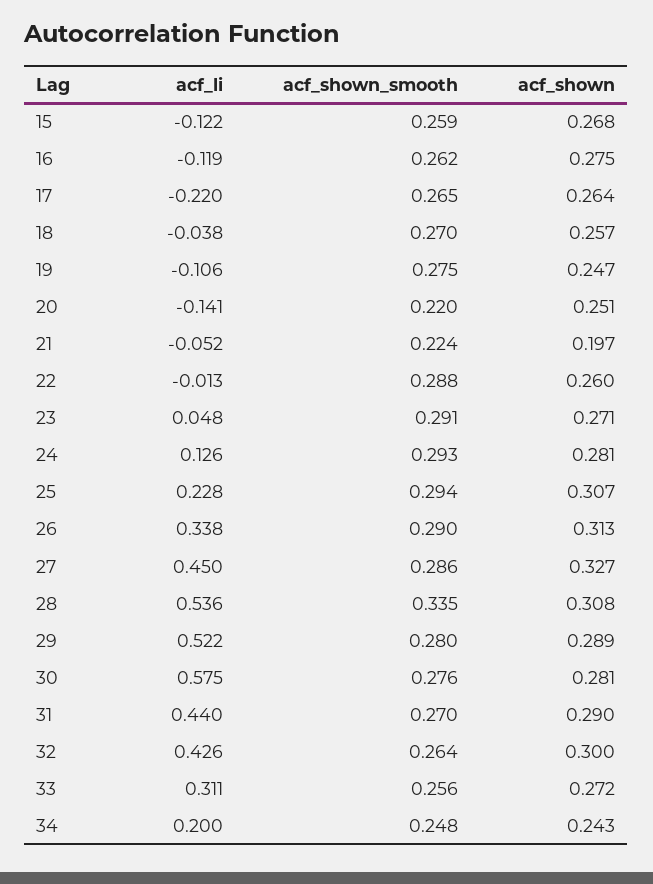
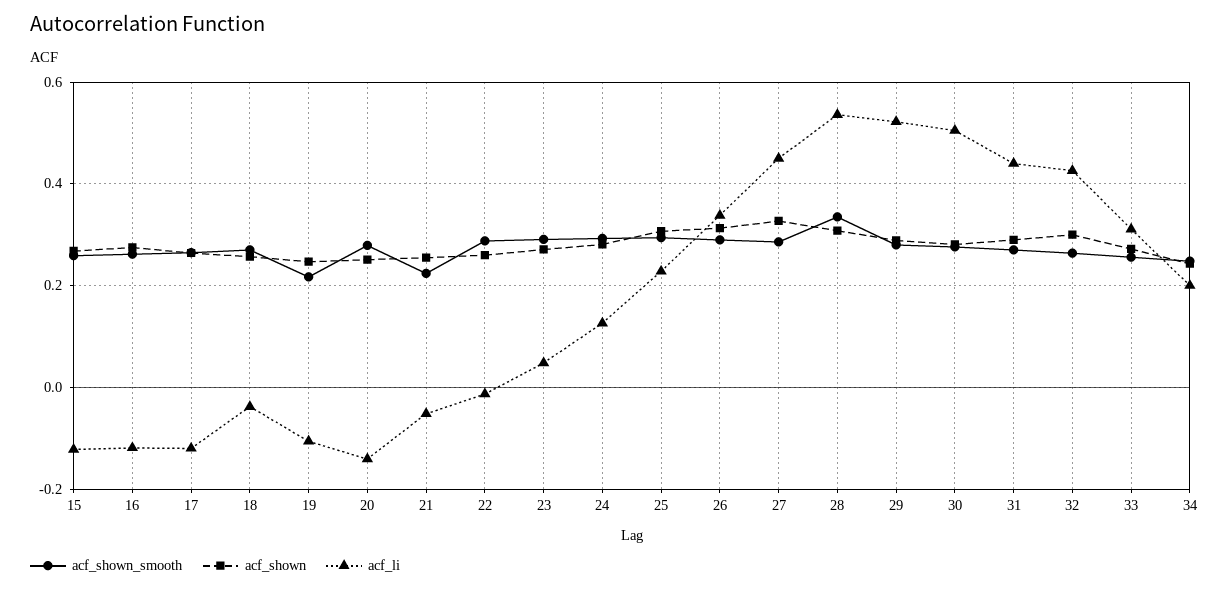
  {
    "acf_li": {
      "15": -0.122,
      "16": -0.119,
-     "17": -0.22,
+     "17": -0.12,
      "18": -0.038,
      "19": -0.106,
      "20": -0.141,
      "21": -0.052,
      "22": -0.013,
      "23": 0.048,
      "24": 0.126,
      "25": 0.228,
      "26": 0.338,
      "27": 0.45,
      "28": 0.536,
      "29": 0.522,
-     "30": 0.575,
+     "30": 0.5,
      "31": 0.44,
      "32": 0.426,
      "33": 0.311,
      "34": 0.2
    },
    "acf_shown_smooth": {
      "15": 0.259,
      "16": 0.262,
      "17": 0.265,
      "18": 0.27,
-     "19": 0.275,
+     "19": 0.22,
-     "20": 0.22,
+     "20": 0.28,
      "21": 0.224,
      "22": 0.288,
      "23": 0.291,
      "24": 0.293,
      "25": 0.294,
      "26": 0.29,
      "27": 0.286,
      "28": 0.335,
      "29": 0.28,
      "30": 0.276,
      "31": 0.27,
      "32": 0.264,
      "33": 0.256,
      "34": 0.248
    },
    "acf_shown": {
      "15": 0.268,
      "16": 0.275,
      "17": 0.264,
      "18": 0.257,
      "19": 0.247,
      "20": 0.251,
-     "21": 0.197,
+     "21": 0.26,
      "22": 0.26,
      "23": 0.271,
      "24": 0.281,
      "25": 0.307,
      "26": 0.313,
      "27": 0.327,
      "28": 0.308,
      "29": 0.289,
      "30": 0.281,
      "31": 0.29,
      "32": 0.3,
      "33": 0.272,
      "34": 0.243
    }
  }

